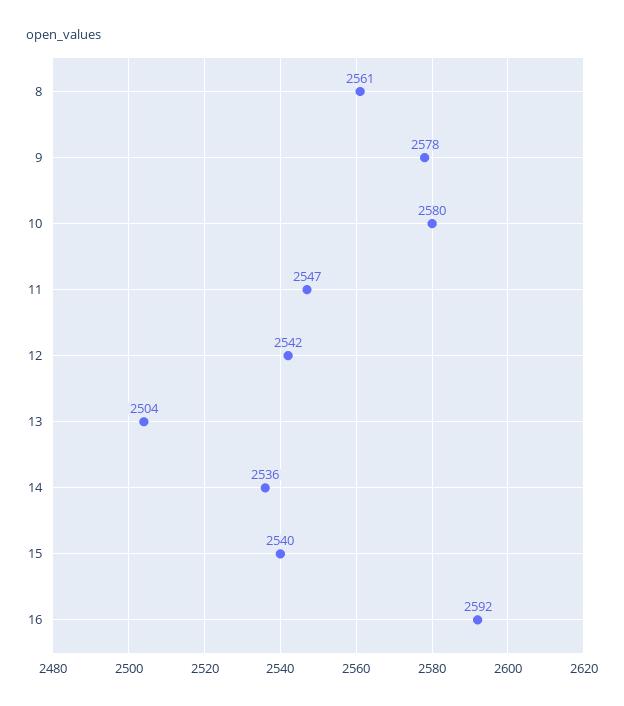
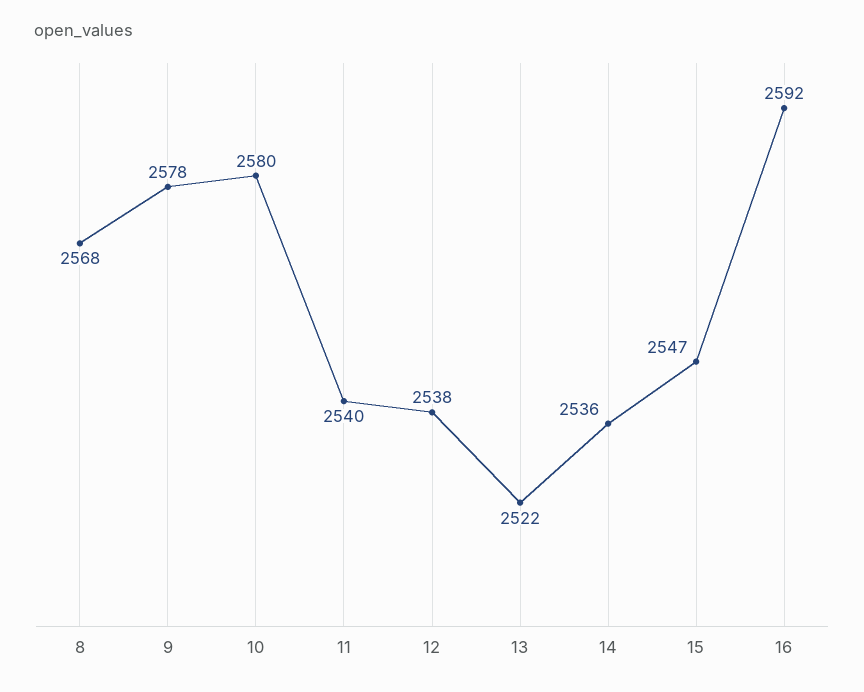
  {
-   "8": 2561,
+   "8": 2568,
    "9": 2578,
    "10": 2580,
-   "11": 2547,
+   "11": 2540,
-   "12": 2542,
+   "12": 2538,
-   "13": 2504,
+   "13": 2522,
    "14": 2536,
-   "15": 2540,
+   "15": 2547,
    "16": 2592
  }

